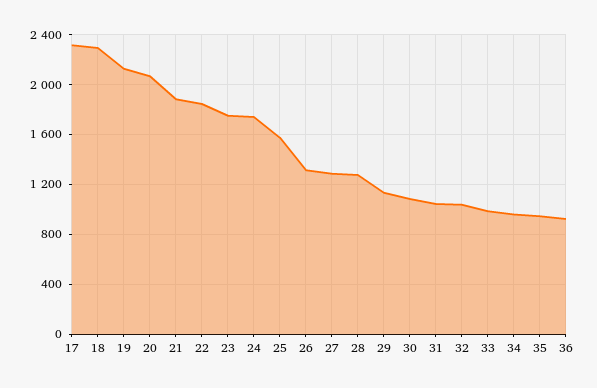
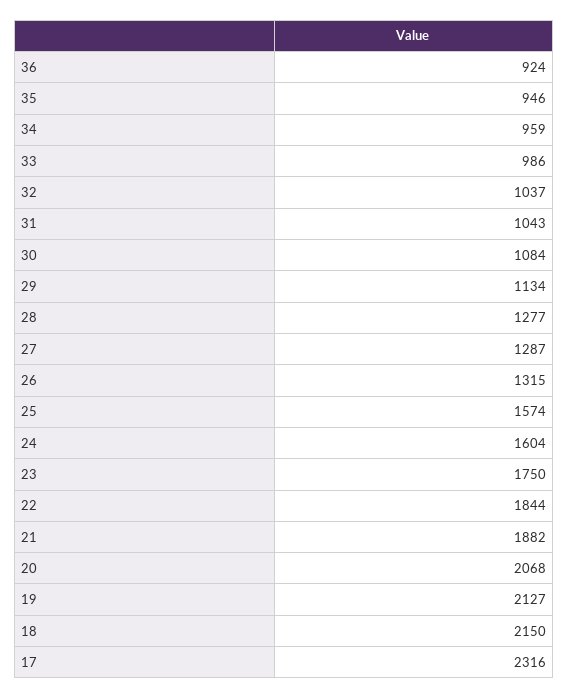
  {
    "17": 2316,
-   "18": 2300,
+   "18": 2150,
    "19": 2127,
    "20": 2068,
    "21": 1882,
    "22": 1844,
    "23": 1750,
-   "24": 1750,
+   "24": 1604,
    "25": 1574,
    "26": 1315,
    "27": 1287,
    "28": 1277,
    "29": 1134,
    "30": 1084,
    "31": 1043,
    "32": 1037,
    "33": 986,
    "34": 959,
    "35": 946,
    "36": 924
  }

